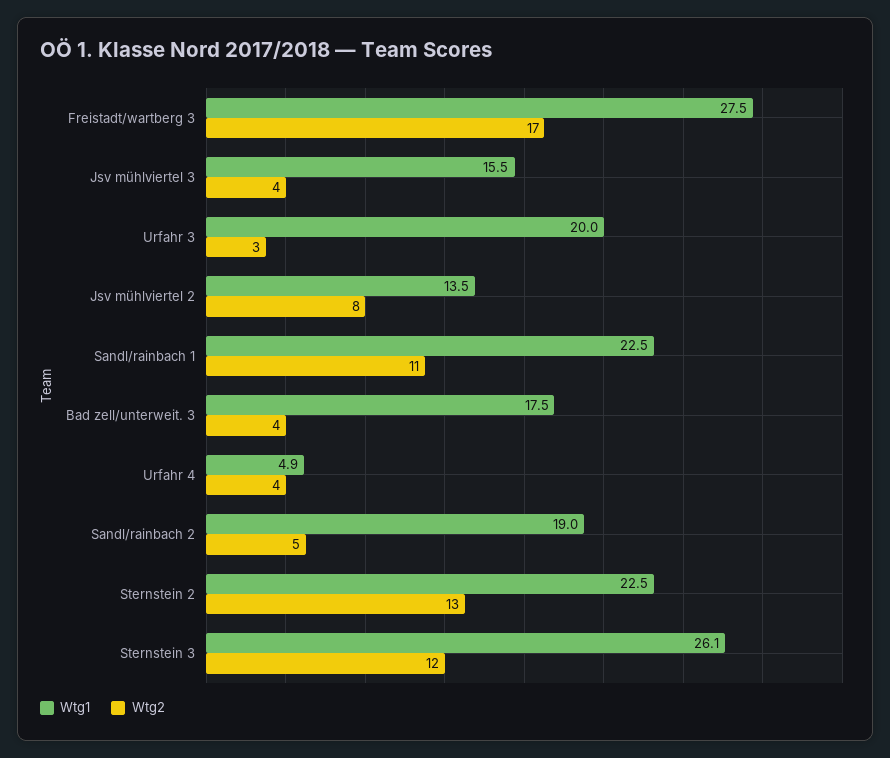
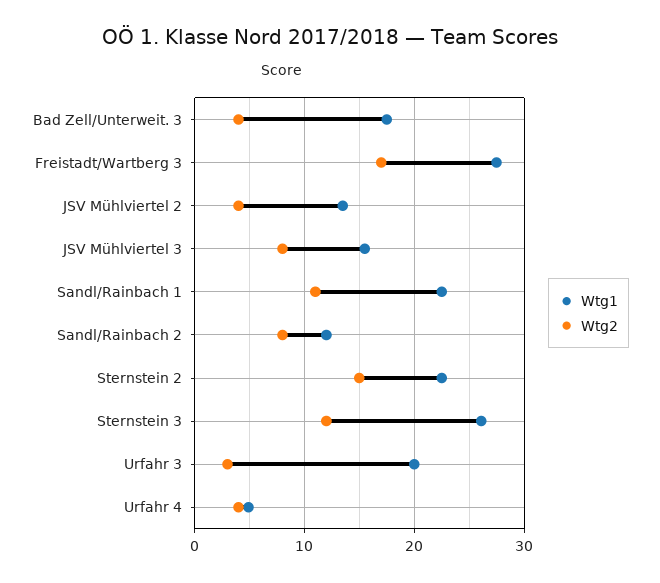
  {
    "Wtg1": {
      "Freistadt/wartberg 3": 27.5,
      "Jsv mühlviertel 3": 15.5,
      "Urfahr 3": 20,
      "Jsv mühlviertel 2": 13.5,
      "Sandl/rainbach 1": 22.5,
      "Bad zell/unterweit. 3": 17.5,
      "Urfahr 4": 4.9,
-     "Sandl/rainbach 2": 19,
+     "Sandl/rainbach 2": 12,
      "Sternstein 2": 22.5,
      "Sternstein 3": 26.1
    },
    "Wtg2": {
      "Freistadt/wartberg 3": 17,
-     "Jsv mühlviertel 3": 4,
+     "Jsv mühlviertel 3": 8,
      "Urfahr 3": 3,
-     "Jsv mühlviertel 2": 8,
+     "Jsv mühlviertel 2": 4,
      "Sandl/rainbach 1": 11,
      "Bad zell/unterweit. 3": 4,
      "Urfahr 4": 4,
-     "Sandl/rainbach 2": 5,
+     "Sandl/rainbach 2": 8,
-     "Sternstein 2": 13,
+     "Sternstein 2": 15,
      "Sternstein 3": 12
    }
  }

